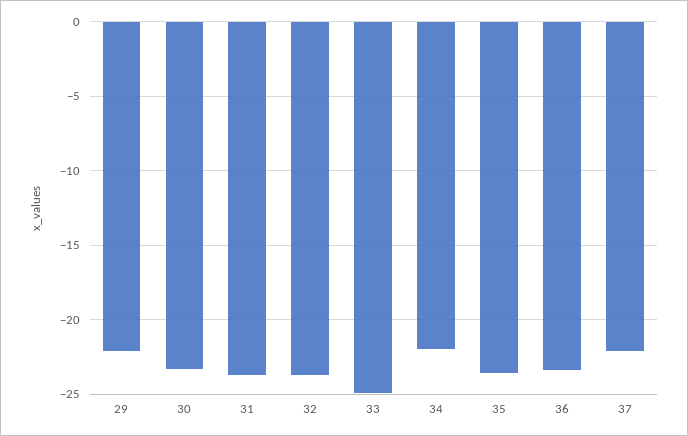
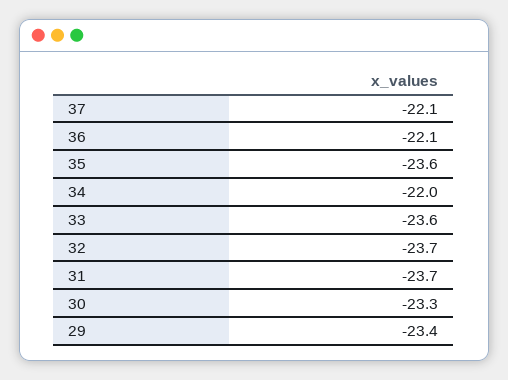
  {
-   "29": -22,
+   "29": -23.4,
    "30": -23.3,
    "31": -23.7,
    "32": -23.7,
-   "33": -25,
+   "33": -23.6,
    "34": -22,
    "35": -23.6,
-   "36": -23.5,
+   "36": -22.1,
    "37": -22.1
  }

